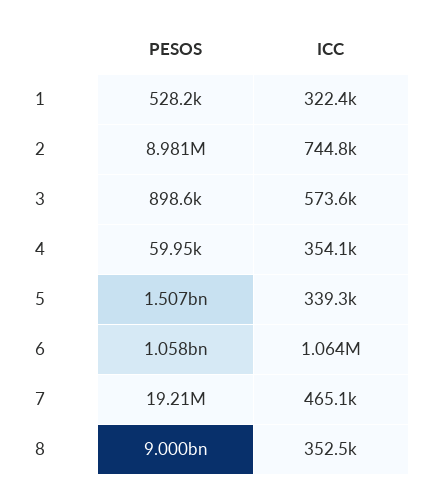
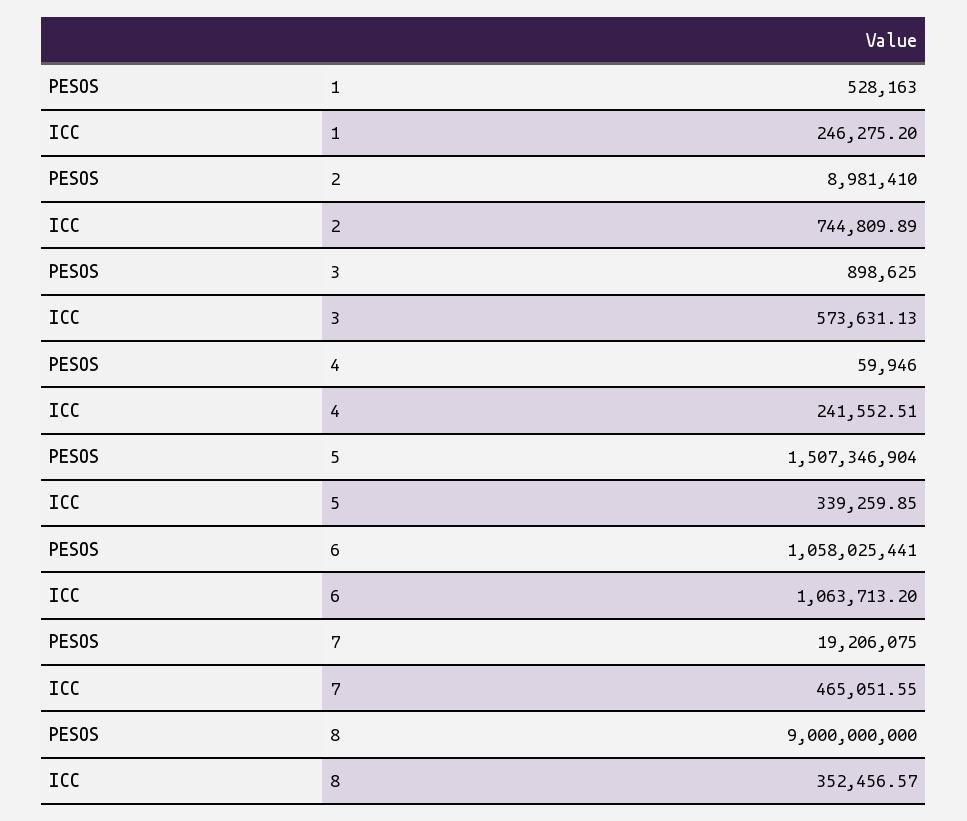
  {
    "PESOS": {
      "1": 528163,
      "2": 8981410,
      "3": 898625,
      "4": 59946,
      "5": 1507346904,
      "6": 1058025441,
      "7": 19206075,
      "8": 9000000000
    },
    "ICC": {
-     "1": 322400,
+     "1": 246275.2,
      "2": 744809.89,
      "3": 573631.13,
-     "4": 354100,
+     "4": 241552.51,
      "5": 339259.85,
      "6": 1063713.2,
      "7": 465051.55,
      "8": 352456.57
    }
  }

